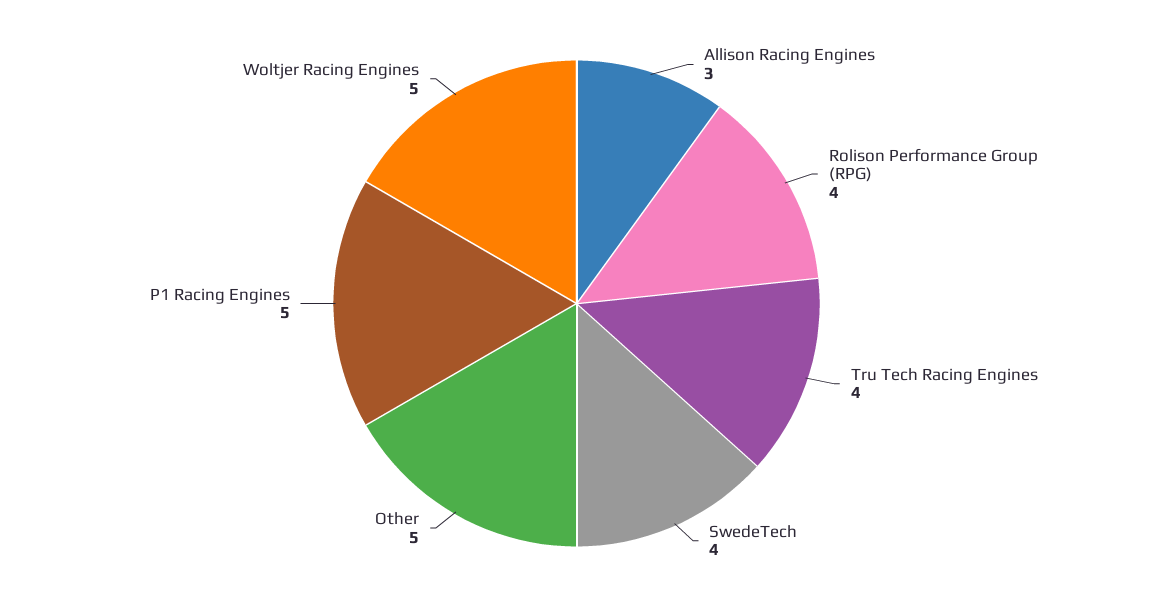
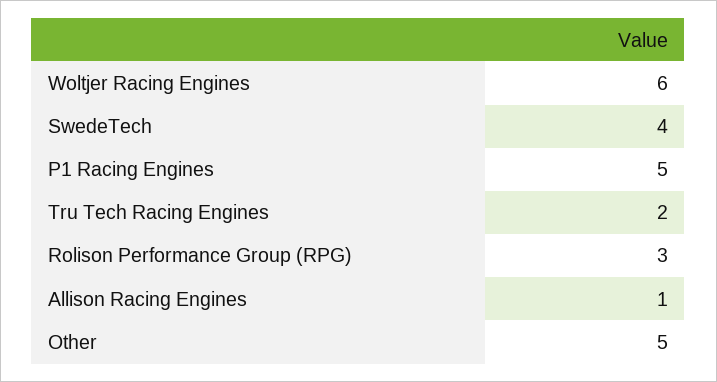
  {
-   "Allison Racing Engines": 3,
+   "Allison Racing Engines": 1,
-   "Rolison Performance Group (RPG)": 4,
+   "Rolison Performance Group (RPG)": 3,
-   "Tru Tech Racing Engines": 4,
+   "Tru Tech Racing Engines": 2,
    "SwedeTech": 4,
    "Other": 5,
    "P1 Racing Engines": 5,
-   "Woltjer Racing Engines": 5
+   "Woltjer Racing Engines": 6
  }

